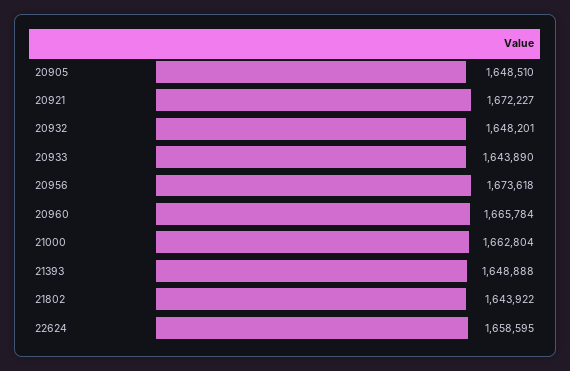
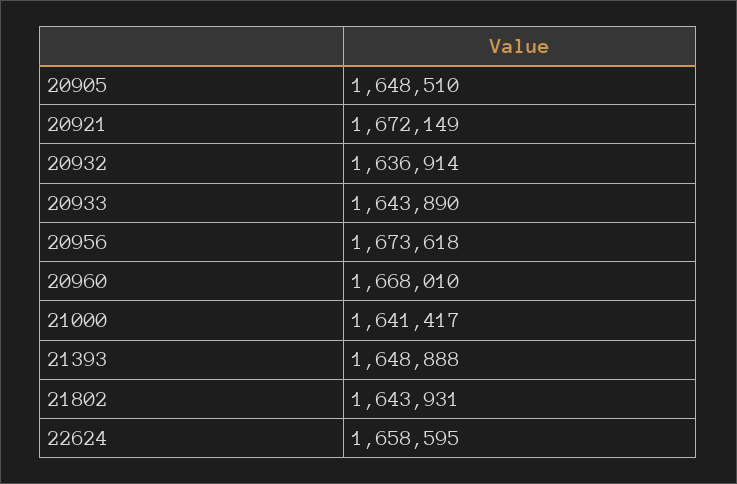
  {
    "20905": 1648510,
-   "20921": 1672227,
+   "20921": 1672149,
-   "20932": 1648201,
+   "20932": 1636914,
    "20933": 1643890,
    "20956": 1673618,
-   "20960": 1665784,
+   "20960": 1668010,
-   "21000": 1662804,
+   "21000": 1641417,
    "21393": 1648888,
-   "21802": 1643922,
+   "21802": 1643931,
    "22624": 1658595
  }

